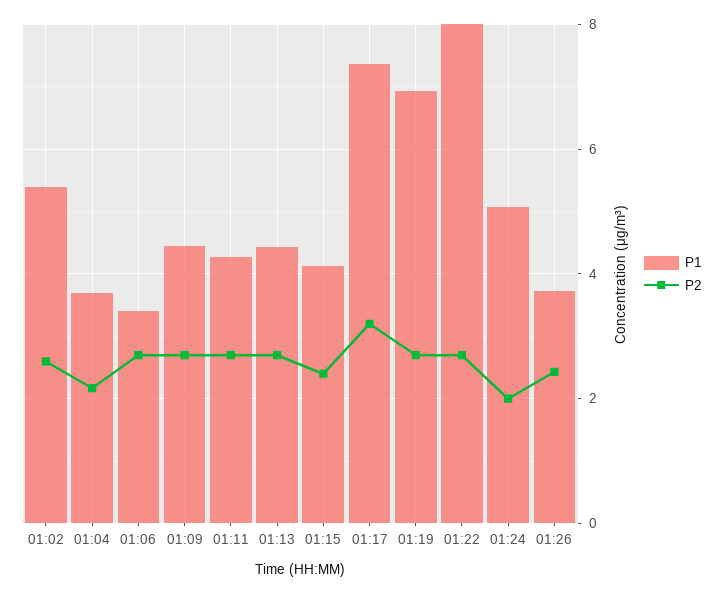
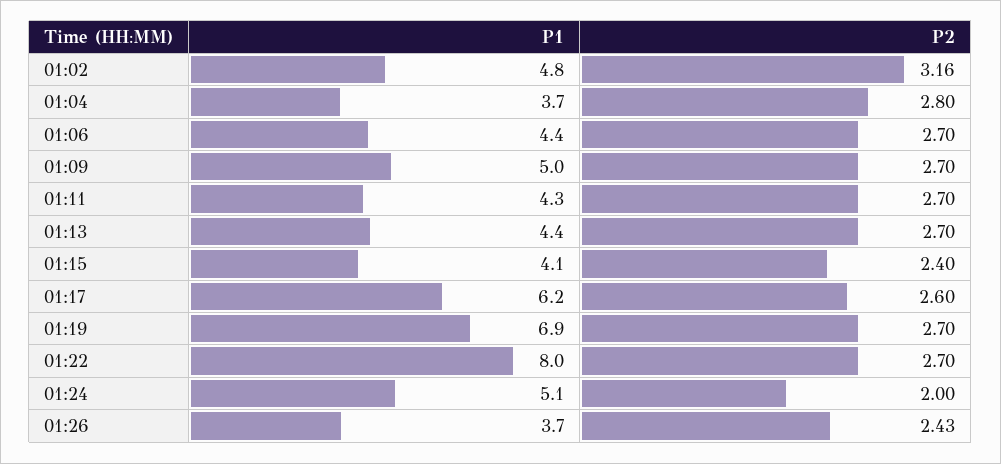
  {
    "P1": {
-     "01:02": 5.4,
+     "01:02": 4.8,
      "01:04": 3.7,
-     "01:06": 3.4,
+     "01:06": 4.4,
-     "01:09": 4.4,
+     "01:09": 5,
      "01:11": 4.3,
      "01:13": 4.4,
      "01:15": 4.1,
-     "01:17": 7.4,
+     "01:17": 6.2,
      "01:19": 6.9,
      "01:22": 8,
      "01:24": 5.1,
      "01:26": 3.7
    },
    "P2": {
-     "01:02": 2.6,
+     "01:02": 3.16,
-     "01:04": 2.2,
+     "01:04": 2.8,
      "01:06": 2.7,
      "01:09": 2.7,
      "01:11": 2.7,
      "01:13": 2.7,
      "01:15": 2.4,
-     "01:17": 3.2,
+     "01:17": 2.6,
      "01:19": 2.7,
      "01:22": 2.7,
      "01:24": 2,
      "01:26": 2.43
    }
  }

